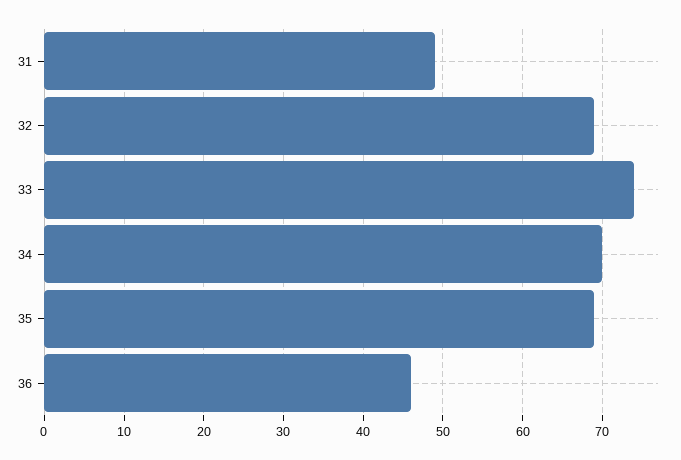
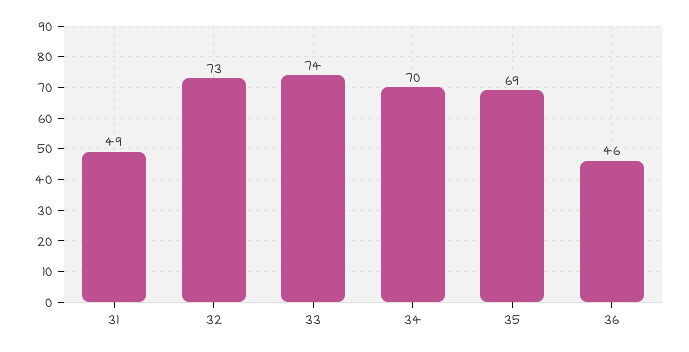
  {
    "31": 49,
-   "32": 69,
+   "32": 73,
    "33": 74,
    "34": 70,
    "35": 69,
    "36": 46
  }

